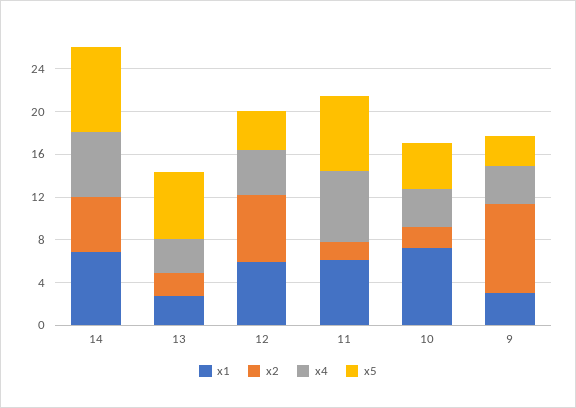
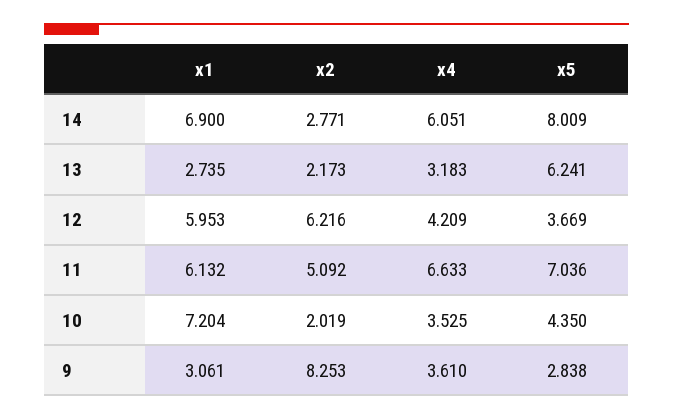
  {
    "x1": {
      "14": 6.9,
      "13": 2.735,
      "12": 5.953,
      "11": 6.132,
      "10": 7.204,
      "9": 3.061
    },
    "x2": {
-     "14": 5,
+     "14": 2.771,
      "13": 2.173,
      "12": 6.216,
-     "11": 2,
+     "11": 5.092,
      "10": 2.019,
      "9": 8.253
    },
    "x4": {
      "14": 6.051,
      "13": 3.183,
      "12": 4.209,
      "11": 6.633,
      "10": 3.525,
      "9": 3.61
    },
    "x5": {
      "14": 8.009,
      "13": 6.241,
      "12": 3.669,
      "11": 7.036,
      "10": 4.35,
      "9": 2.838
    }
  }

